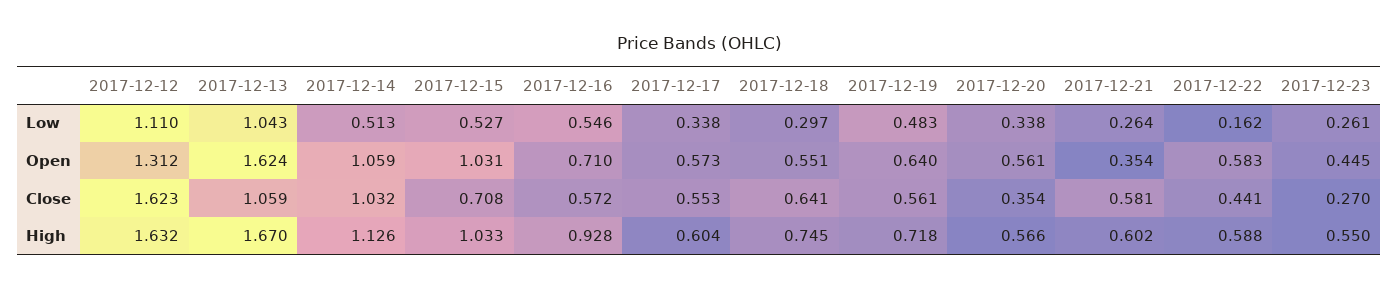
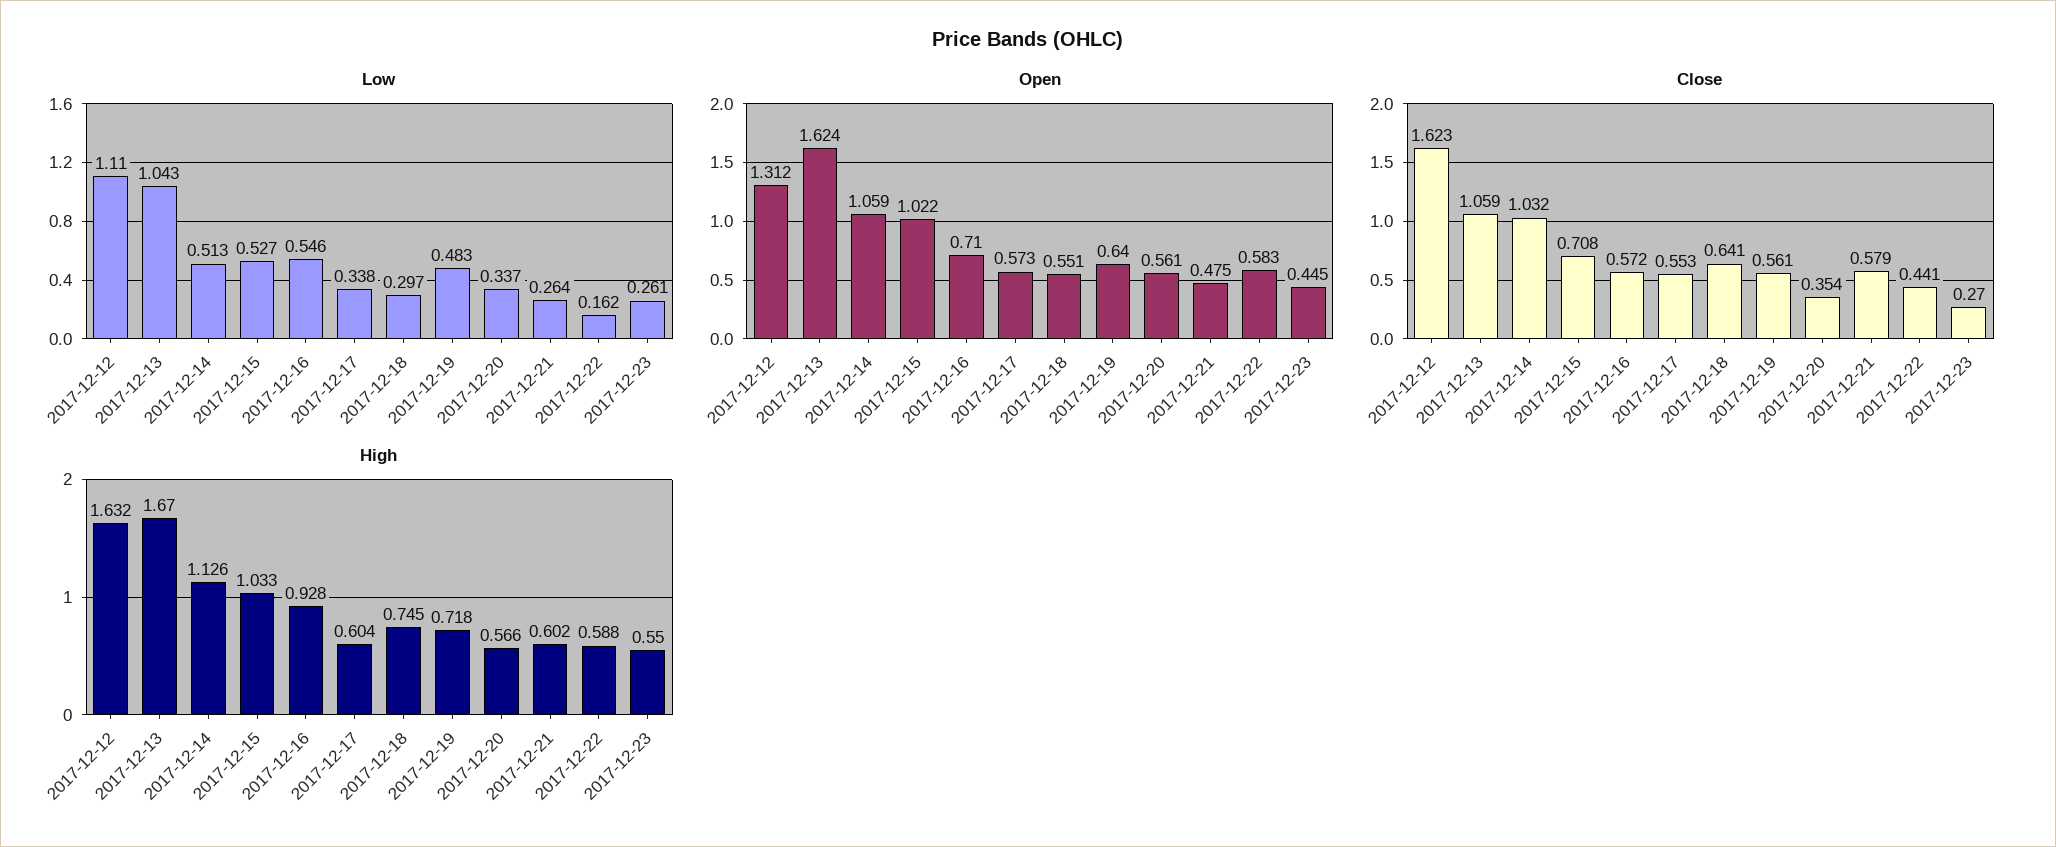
  {
    "Low": {
      "2017-12-12": 1.11,
      "2017-12-13": 1.043,
      "2017-12-14": 0.513,
      "2017-12-15": 0.527,
      "2017-12-16": 0.546,
      "2017-12-17": 0.338,
      "2017-12-18": 0.297,
      "2017-12-19": 0.483,
-     "2017-12-20": 0.338,
+     "2017-12-20": 0.337,
      "2017-12-21": 0.264,
      "2017-12-22": 0.162,
      "2017-12-23": 0.261
    },
    "Open": {
      "2017-12-12": 1.312,
      "2017-12-13": 1.624,
      "2017-12-14": 1.059,
-     "2017-12-15": 1.031,
+     "2017-12-15": 1.022,
      "2017-12-16": 0.71,
      "2017-12-17": 0.573,
      "2017-12-18": 0.551,
      "2017-12-19": 0.64,
      "2017-12-20": 0.561,
-     "2017-12-21": 0.354,
+     "2017-12-21": 0.475,
      "2017-12-22": 0.583,
      "2017-12-23": 0.445
    },
    "Close": {
      "2017-12-12": 1.623,
      "2017-12-13": 1.059,
      "2017-12-14": 1.032,
      "2017-12-15": 0.708,
      "2017-12-16": 0.572,
      "2017-12-17": 0.553,
      "2017-12-18": 0.641,
      "2017-12-19": 0.561,
      "2017-12-20": 0.354,
-     "2017-12-21": 0.581,
+     "2017-12-21": 0.579,
      "2017-12-22": 0.441,
      "2017-12-23": 0.27
    },
    "High": {
      "2017-12-12": 1.632,
      "2017-12-13": 1.67,
      "2017-12-14": 1.126,
      "2017-12-15": 1.033,
      "2017-12-16": 0.928,
      "2017-12-17": 0.604,
      "2017-12-18": 0.745,
      "2017-12-19": 0.718,
      "2017-12-20": 0.566,
      "2017-12-21": 0.602,
      "2017-12-22": 0.588,
      "2017-12-23": 0.55
    }
  }

